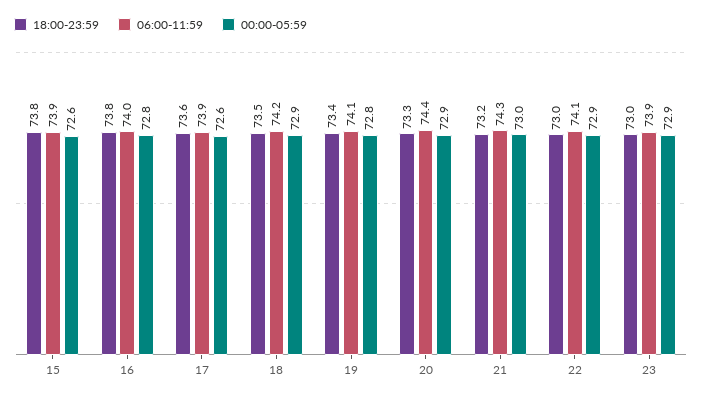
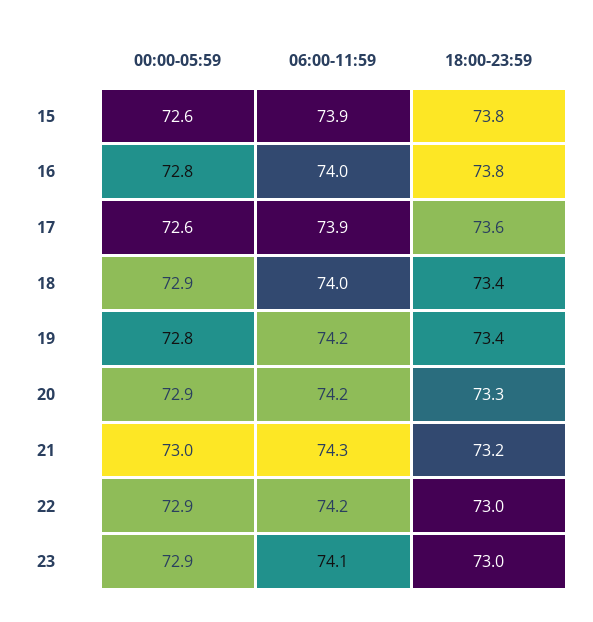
  {
    "18:00-23:59": {
      "15": 73.8,
      "16": 73.8,
      "17": 73.6,
-     "18": 73.5,
+     "18": 73.4,
      "19": 73.4,
      "20": 73.3,
      "21": 73.2,
      "22": 73,
      "23": 73
    },
    "06:00-11:59": {
      "15": 73.9,
      "16": 74,
      "17": 73.9,
-     "18": 74.2,
+     "18": 74,
-     "19": 74.1,
+     "19": 74.2,
-     "20": 74.4,
+     "20": 74.2,
      "21": 74.3,
-     "22": 74.1,
+     "22": 74.2,
-     "23": 73.9
+     "23": 74.1
    },
    "00:00-05:59": {
      "15": 72.6,
      "16": 72.8,
      "17": 72.6,
      "18": 72.9,
      "19": 72.8,
      "20": 72.9,
      "21": 73,
      "22": 72.9,
      "23": 72.9
    }
  }

